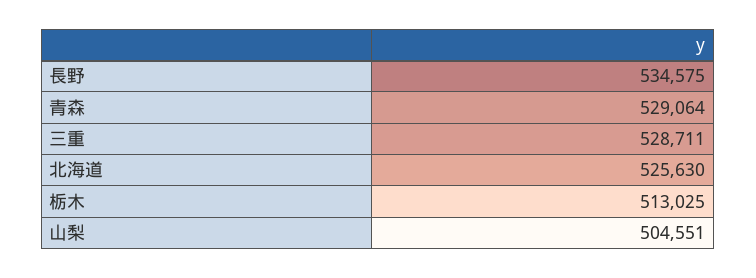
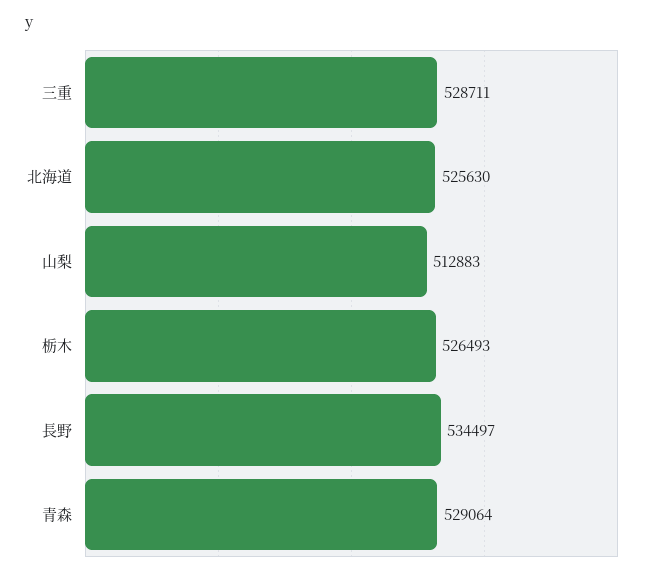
  {
-   "長野": 534575,
+   "長野": 534497,
    "青森": 529064,
    "三重": 528711,
    "北海道": 525630,
-   "栃木": 513025,
+   "栃木": 526493,
-   "山梨": 504551
+   "山梨": 512883
  }

